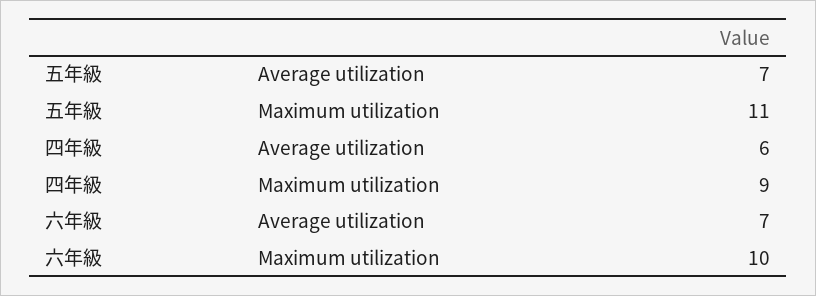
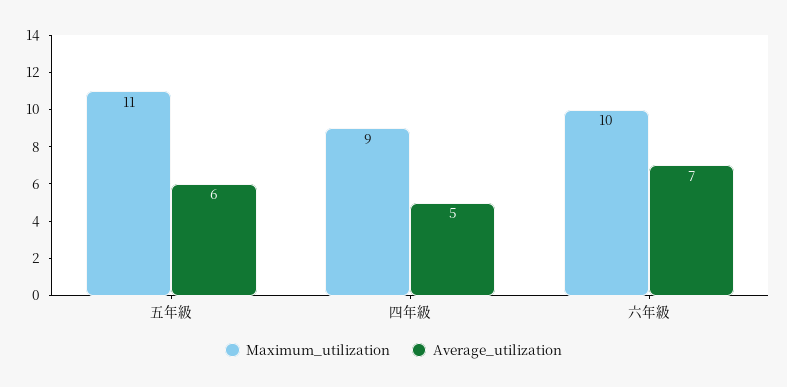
  {
    "Average utilization": {
-     "五年級": 7,
+     "五年級": 6,
-     "四年級": 6,
+     "四年級": 5,
      "六年級": 7
    },
    "Maximum utilization": {
      "五年級": 11,
      "四年級": 9,
      "六年級": 10
    }
  }

